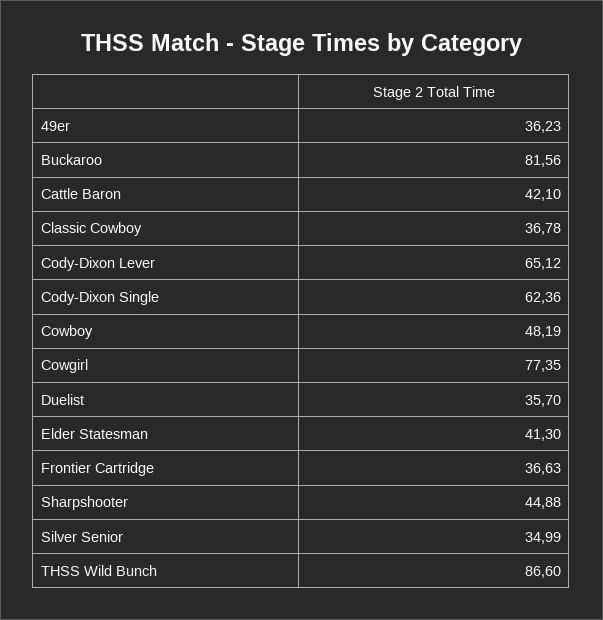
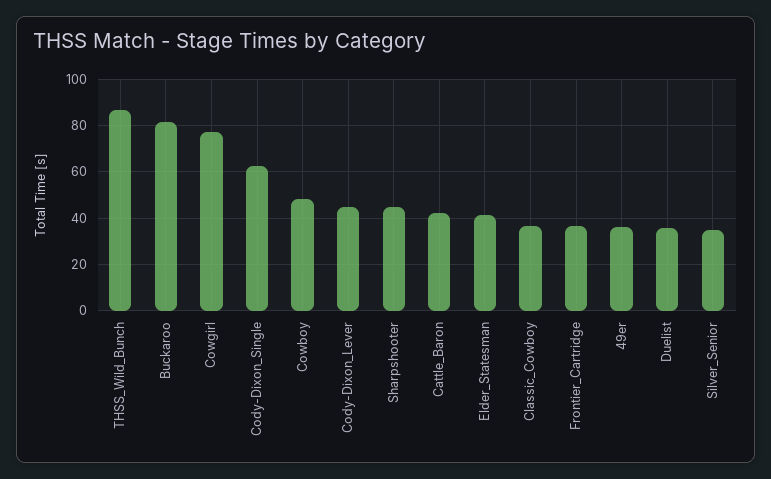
  {
    "49er": 36.23,
    "Buckaroo": 81.56,
    "Cattle Baron": 42.1,
    "Classic Cowboy": 36.78,
-   "Cody-Dixon Lever": 65.12,
+   "Cody-Dixon Lever": 45,
    "Cody-Dixon Single": 62.36,
    "Cowboy": 48.19,
    "Cowgirl": 77.35,
    "Duelist": 35.7,
    "Elder Statesman": 41.3,
    "Frontier Cartridge": 36.63,
    "Sharpshooter": 44.88,
    "Silver Senior": 34.99,
    "THSS Wild Bunch": 86.6
  }

